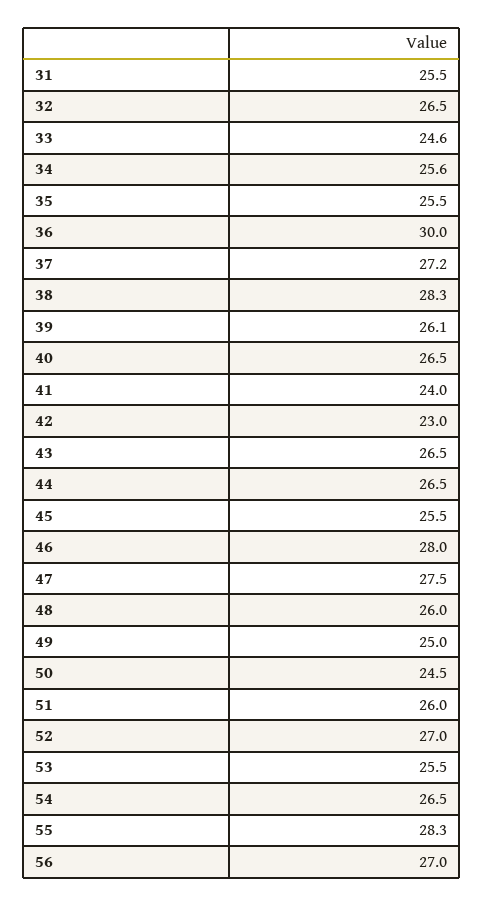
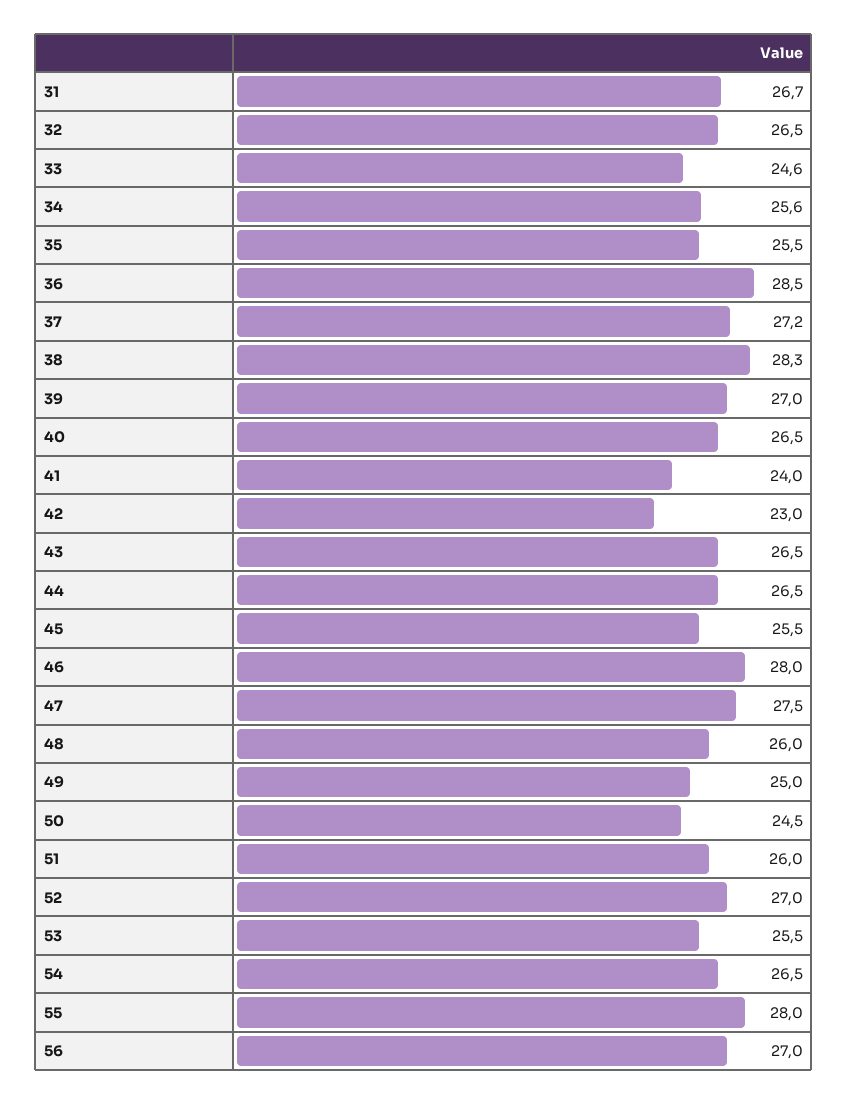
  {
-   "31": 25.5,
+   "31": 26.7,
    "32": 26.5,
    "33": 24.6,
    "34": 25.6,
    "35": 25.5,
-   "36": 30,
+   "36": 28.5,
    "37": 27.2,
    "38": 28.3,
-   "39": 26.1,
+   "39": 27,
    "40": 26.5,
    "41": 24,
    "42": 23,
    "43": 26.5,
    "44": 26.5,
    "45": 25.5,
    "46": 28,
    "47": 27.5,
    "48": 26,
    "49": 25,
    "50": 24.5,
    "51": 26,
    "52": 27,
    "53": 25.5,
    "54": 26.5,
-   "55": 28.3,
+   "55": 28,
    "56": 27
  }

